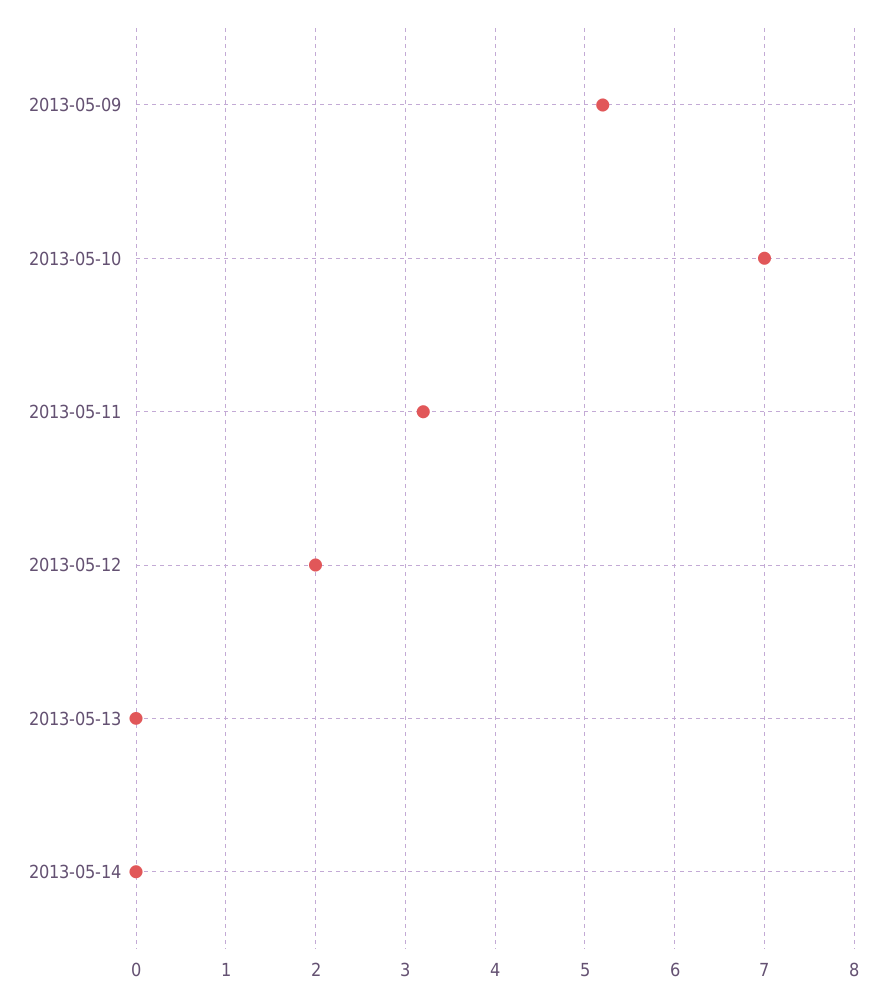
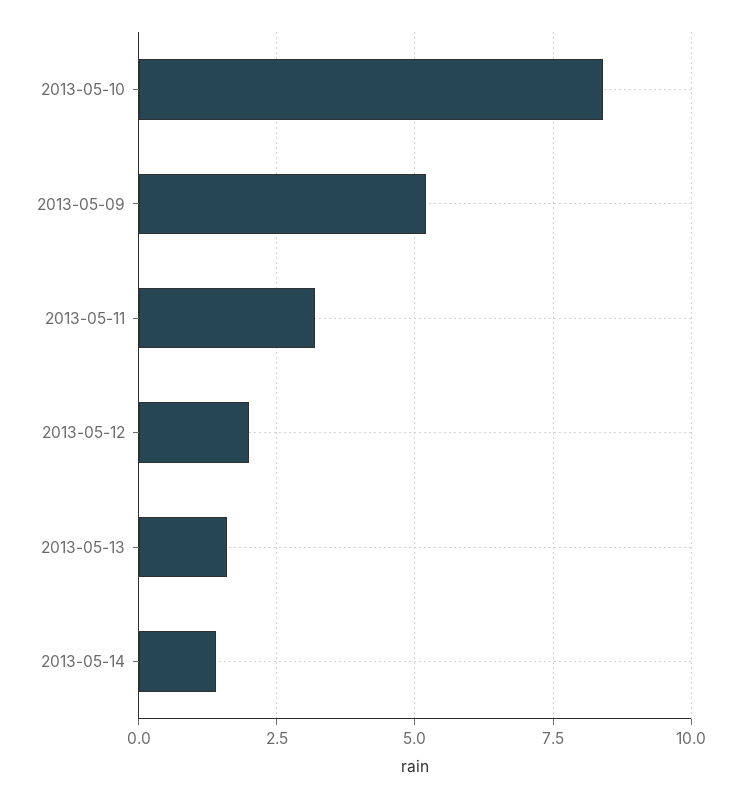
  {
    "2013-05-09": 5.2,
-   "2013-05-10": 7,
+   "2013-05-10": 8.5,
    "2013-05-11": 3.2,
    "2013-05-12": 2,
-   "2013-05-13": 0,
+   "2013-05-13": 1.5,
-   "2013-05-14": 0
+   "2013-05-14": 1.5
  }

